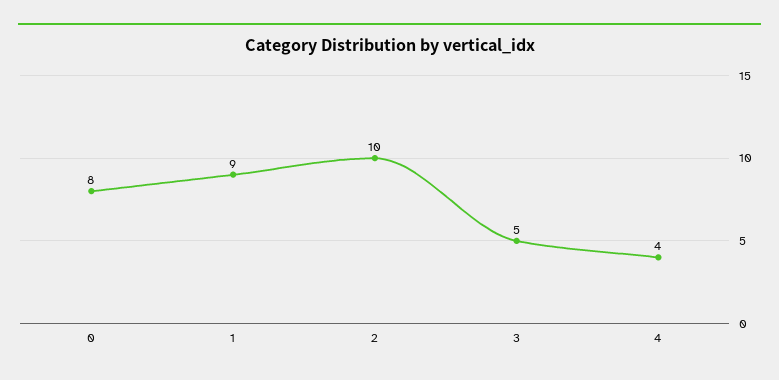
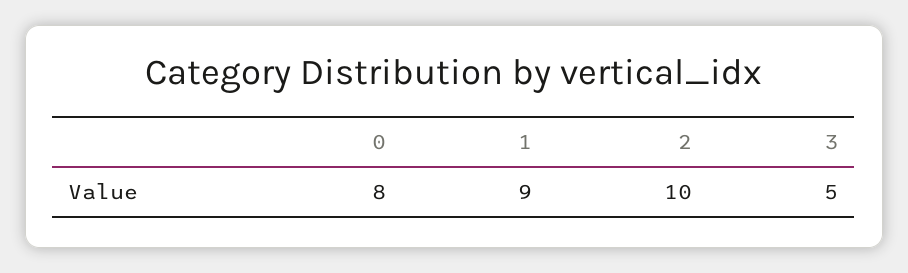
  {
    "0": 8,
    "1": 9,
    "2": 10,
-   "3": 5,
+   "3": 5
-   "4": 4
  }

